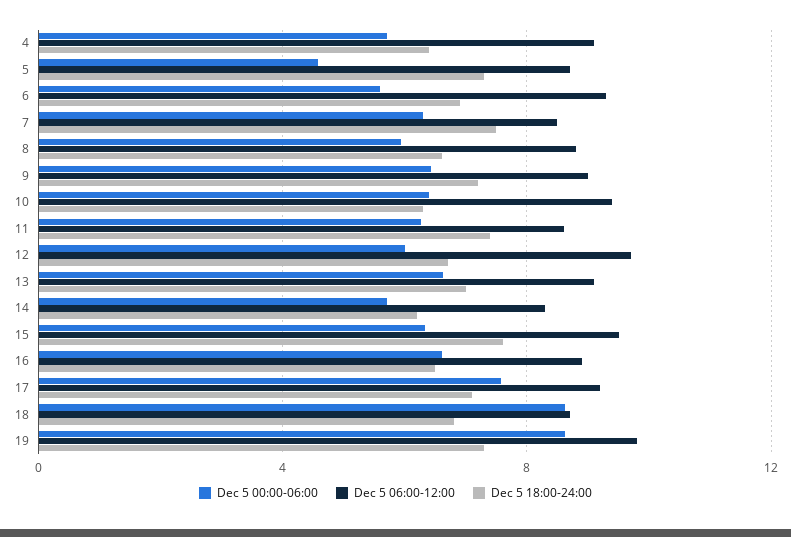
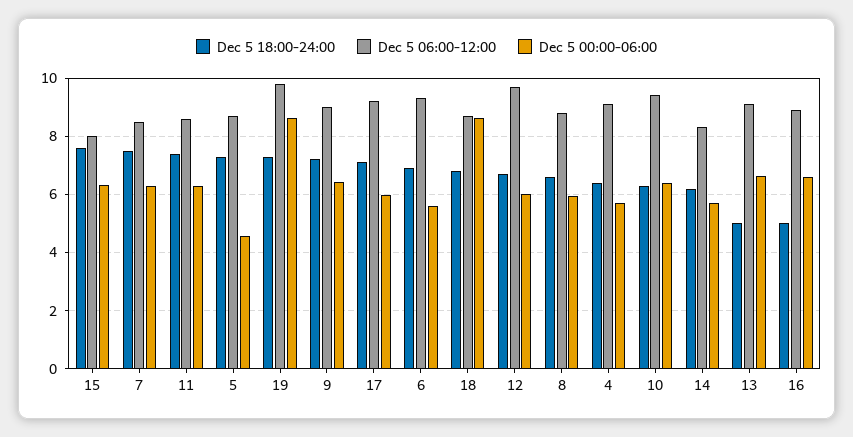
  {
    "Dec 5 00:00-06:00": {
      "4": 5.75,
      "5": 4.5,
      "6": 5.5,
      "7": 6.25,
      "8": 6,
      "9": 6.5,
      "10": 6.5,
      "11": 6.25,
      "12": 6,
      "13": 6.75,
      "14": 5.75,
      "15": 6.25,
      "16": 6.5,
-     "17": 7.5,
+     "17": 6,
      "18": 8.75,
      "19": 8.75
    },
    "Dec 5 06:00-12:00": {
      "4": 9,
      "5": 8.75,
      "6": 9.25,
      "7": 8.5,
      "8": 8.75,
      "9": 9,
      "10": 9.5,
      "11": 8.5,
      "12": 9.75,
      "13": 9,
      "14": 8.25,
-     "15": 9.5,
+     "15": 8,
      "16": 9,
      "17": 9.25,
      "18": 8.75,
      "19": 9.75
    },
    "Dec 5 18:00-24:00": {
      "4": 6.5,
      "5": 7.25,
      "6": 7,
      "7": 7.5,
      "8": 6.5,
      "9": 7.25,
      "10": 6.25,
      "11": 7.5,
      "12": 6.75,
-     "13": 7,
+     "13": 5,
      "14": 6.25,
      "15": 7.5,
-     "16": 6.5,
+     "16": 5,
      "17": 7,
      "18": 6.75,
      "19": 7.25
    }
  }

